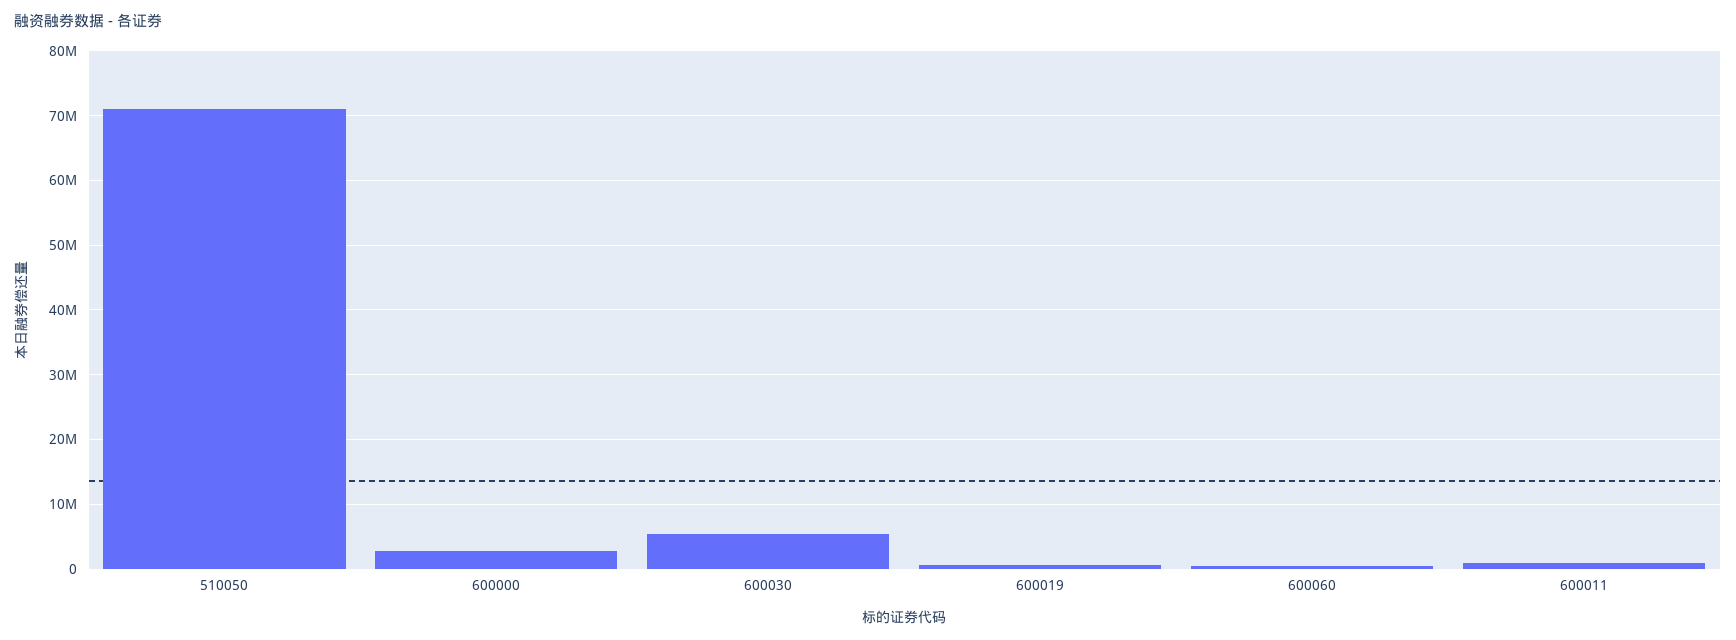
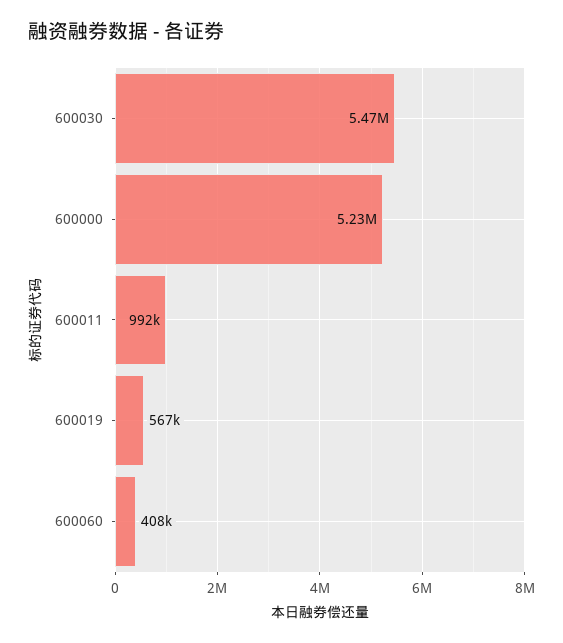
  {
-   "510050": 71000000,
-   "600000": 3000000,
+   "600000": 5230000,
    "600030": 5470000,
    "600019": 567000,
    "600060": 408000,
    "600011": 992000
  }

